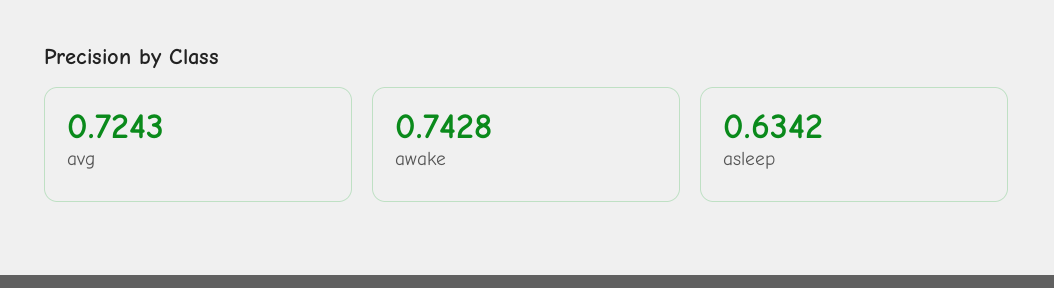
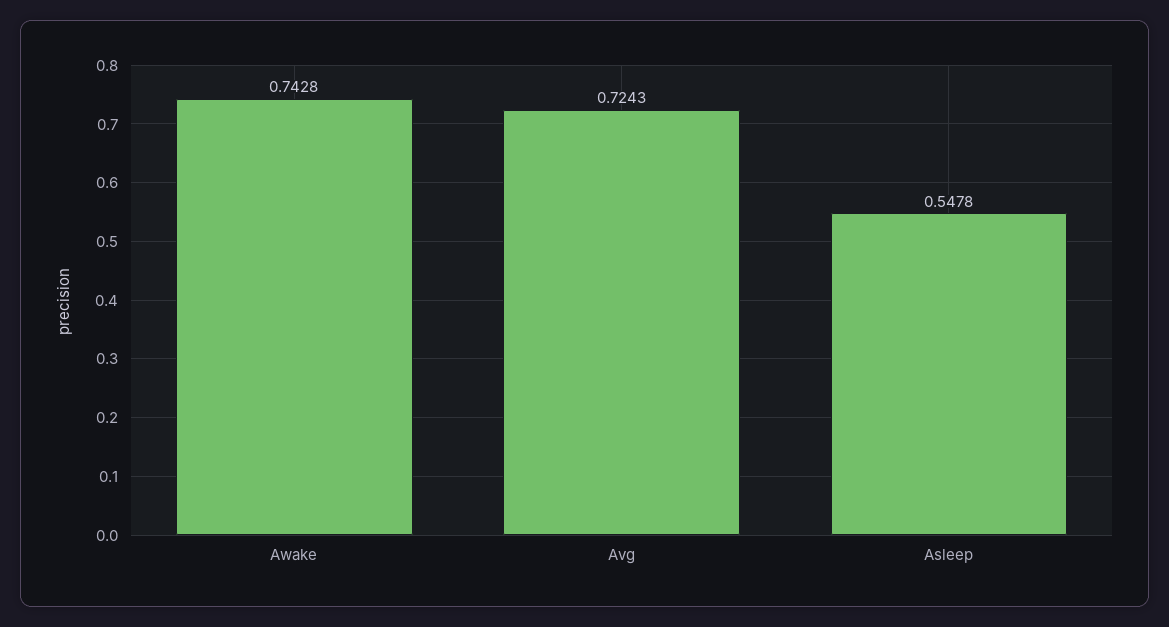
  {
    "avg": 0.7243,
    "awake": 0.7428,
-   "asleep": 0.6342
+   "asleep": 0.5478
  }

